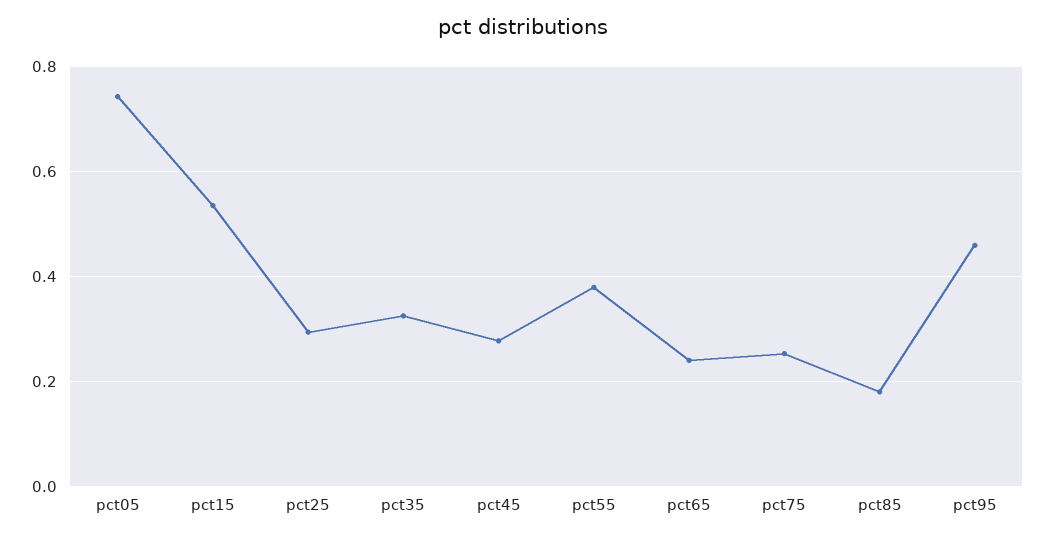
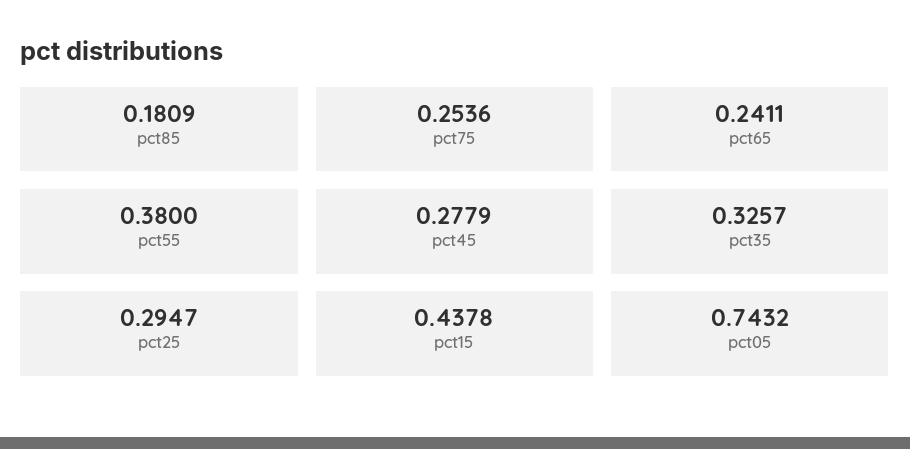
  {
    "pct05": 0.7432,
-   "pct15": 0.54,
+   "pct15": 0.4378,
    "pct25": 0.2947,
    "pct35": 0.3257,
    "pct45": 0.2779,
    "pct55": 0.38,
    "pct65": 0.2411,
    "pct75": 0.2536,
-   "pct85": 0.1809,
+   "pct85": 0.1809
-   "pct95": 0.46
  }

